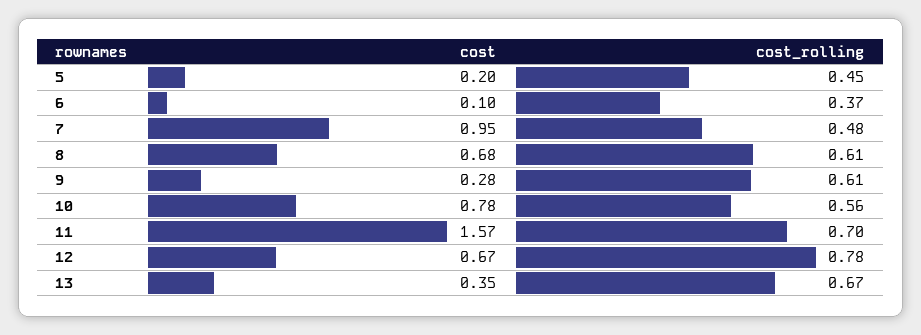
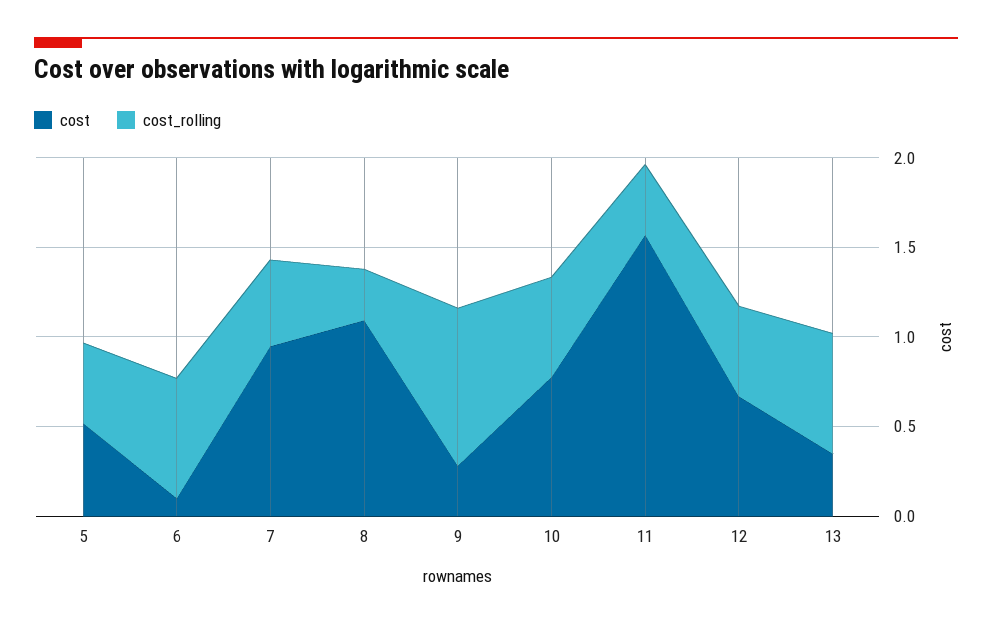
  {
    "cost": {
-     "5": 0.2,
+     "5": 0.5,
      "6": 0.1,
      "7": 0.95,
-     "8": 0.68,
+     "8": 1.1,
      "9": 0.28,
      "10": 0.78,
      "11": 1.57,
      "12": 0.67,
      "13": 0.35
    },
    "cost_rolling": {
      "5": 0.45,
-     "6": 0.37,
+     "6": 0.7,
      "7": 0.48,
-     "8": 0.61,
+     "8": 0.3,
-     "9": 0.61,
+     "9": 0.9,
      "10": 0.56,
-     "11": 0.7,
+     "11": 0.4,
-     "12": 0.78,
+     "12": 0.5,
      "13": 0.67
    }
  }

